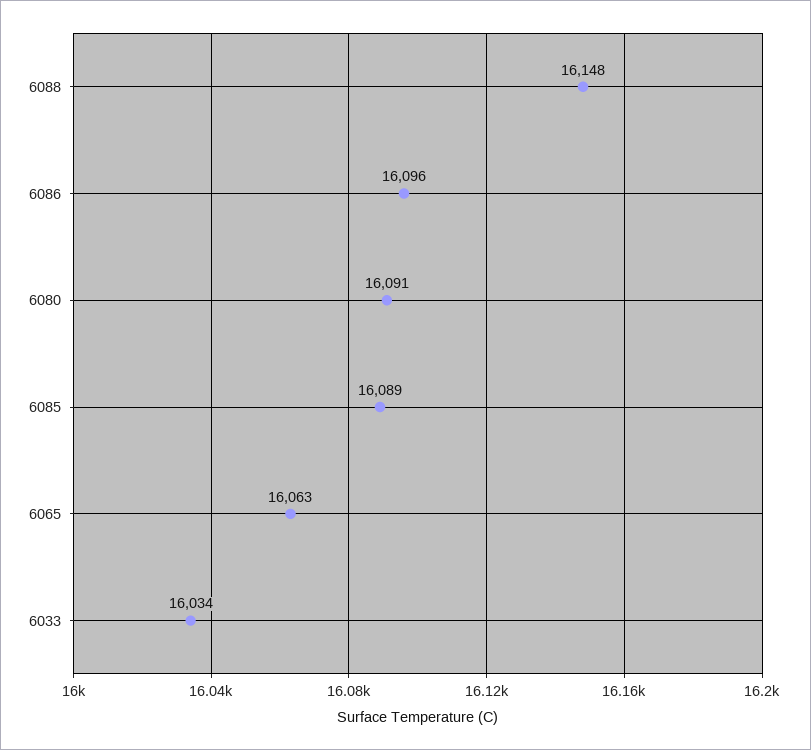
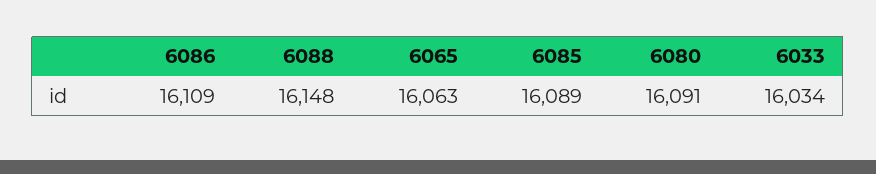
  {
    "6088": 16148,
-   "6086": 16096,
+   "6086": 16109,
    "6080": 16091,
    "6085": 16089,
    "6065": 16063,
    "6033": 16034
  }

